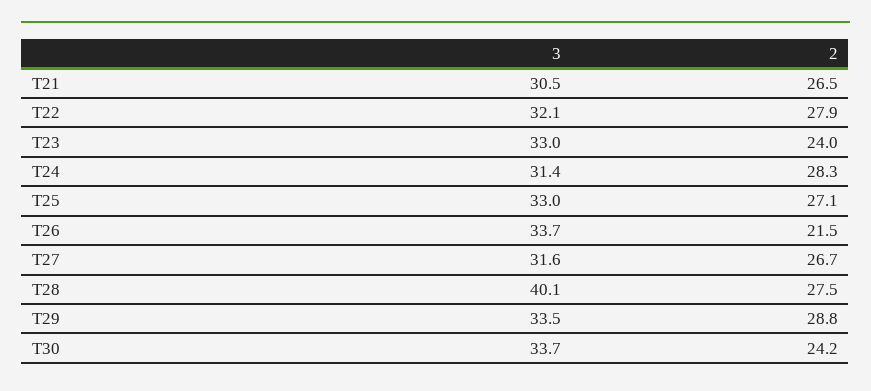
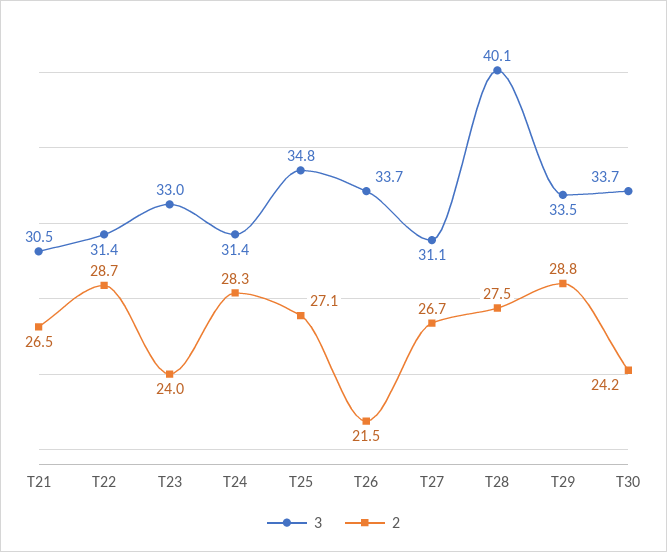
  {
    "3": {
      "T21": 30.5,
-     "T22": 32.1,
+     "T22": 31.4,
      "T23": 33,
      "T24": 31.4,
-     "T25": 33,
+     "T25": 34.8,
      "T26": 33.7,
-     "T27": 31.6,
+     "T27": 31.1,
      "T28": 40.1,
      "T29": 33.5,
      "T30": 33.7
    },
    "2": {
      "T21": 26.5,
-     "T22": 27.9,
+     "T22": 28.7,
      "T23": 24,
      "T24": 28.3,
      "T25": 27.1,
      "T26": 21.5,
      "T27": 26.7,
      "T28": 27.5,
      "T29": 28.8,
      "T30": 24.2
    }
  }

